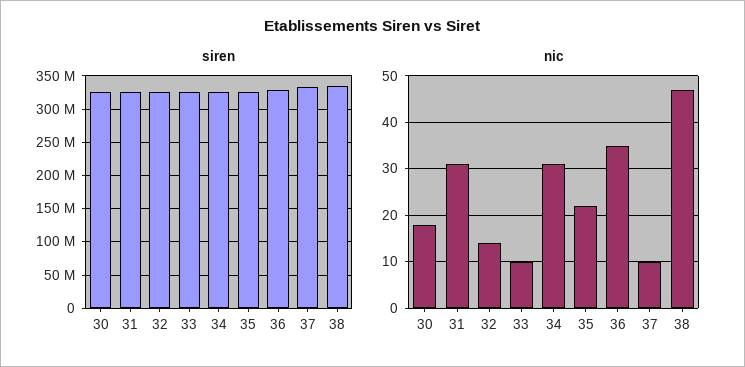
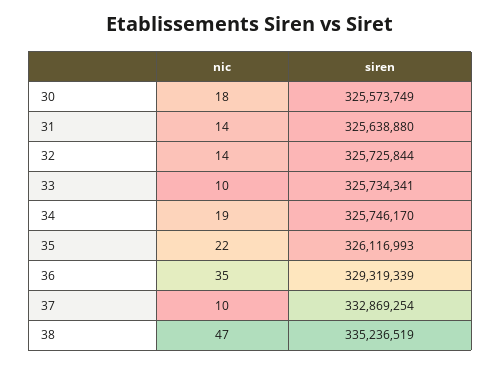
  {
    "siren": {
      "30": 325573749,
      "31": 325638880,
      "32": 325725844,
      "33": 325734341,
      "34": 325746170,
      "35": 326116993,
      "36": 329319339,
      "37": 332869254,
      "38": 335236519
    },
    "nic": {
      "30": 18,
-     "31": 30,
+     "31": 14,
      "32": 14,
      "33": 10,
-     "34": 30,
+     "34": 19,
      "35": 22,
      "36": 35,
      "37": 10,
      "38": 47
    }
  }

